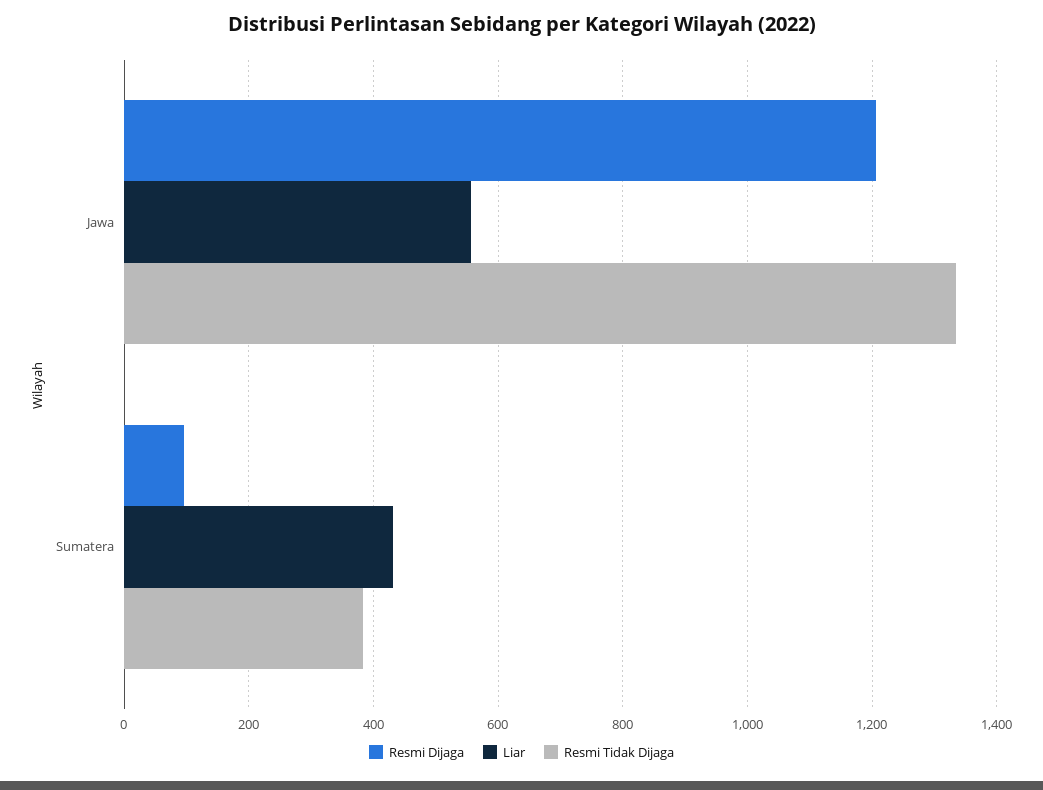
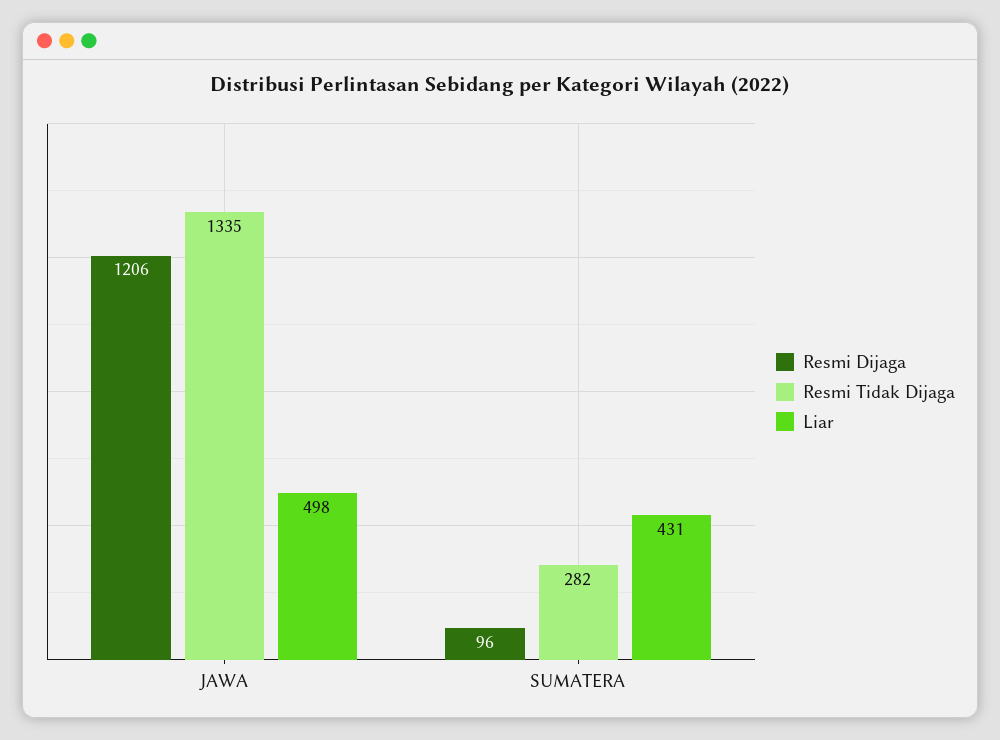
  {
    "Resmi Dijaga": {
      "Jawa": 1206,
      "Sumatera": 96
    },
    "Liar": {
-     "Jawa": 560,
+     "Jawa": 498,
      "Sumatera": 431
    },
    "Resmi Tidak Dijaga": {
      "Jawa": 1335,
-     "Sumatera": 380
+     "Sumatera": 282
    }
  }

